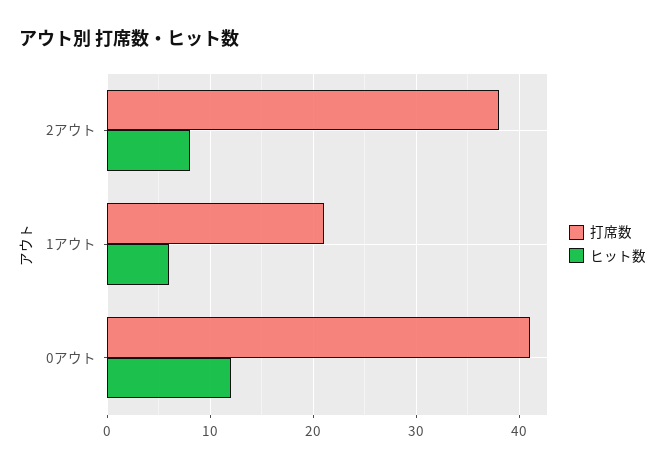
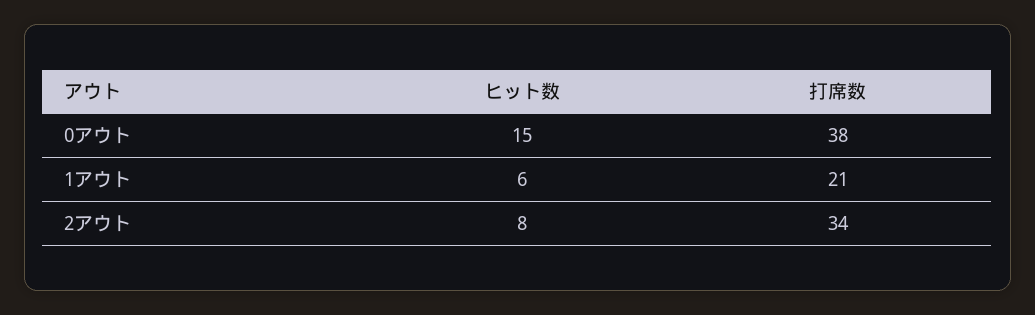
  {
    "打席数": {
-     "2アウト": 38,
+     "2アウト": 34,
      "1アウト": 21,
-     "0アウト": 41
+     "0アウト": 38
    },
    "ヒット数": {
      "2アウト": 8,
      "1アウト": 6,
-     "0アウト": 12
+     "0アウト": 15
    }
  }

